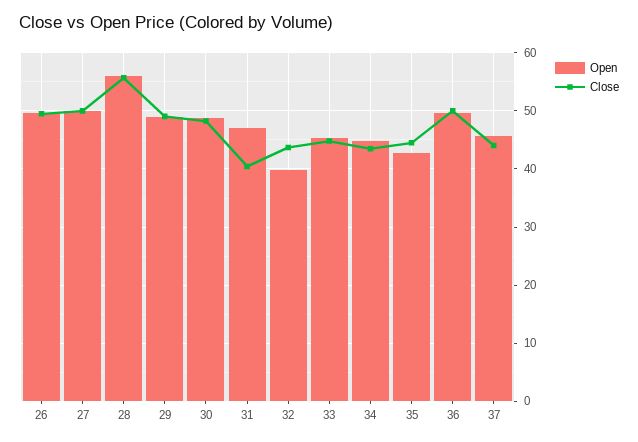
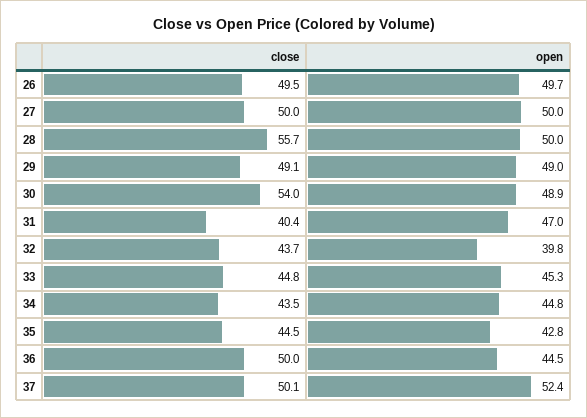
  {
    "Open": {
      "26": 49.7,
      "27": 50,
-     "28": 56,
+     "28": 50,
      "29": 49,
      "30": 48.9,
      "31": 47,
      "32": 39.8,
      "33": 45.3,
      "34": 44.8,
      "35": 42.8,
-     "36": 50,
+     "36": 44.5,
-     "37": 46
+     "37": 52.4
    },
    "Close": {
      "26": 49.5,
      "27": 50,
      "28": 55.7,
      "29": 49.1,
-     "30": 48,
+     "30": 54,
      "31": 40.4,
      "32": 43.7,
      "33": 44.8,
      "34": 43.5,
      "35": 44.5,
      "36": 50,
-     "37": 44
+     "37": 50.1
    }
  }

